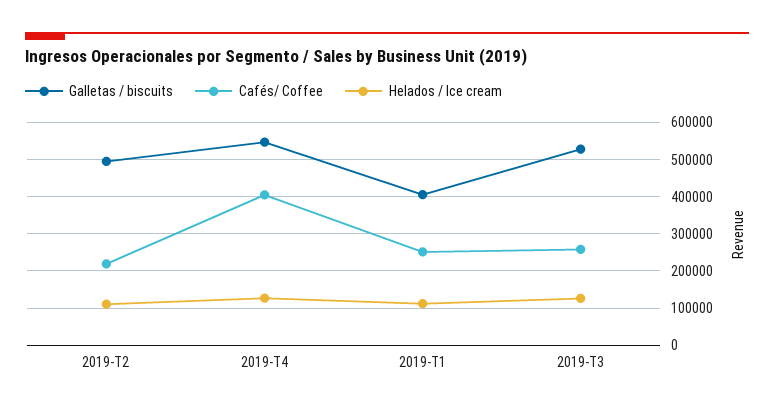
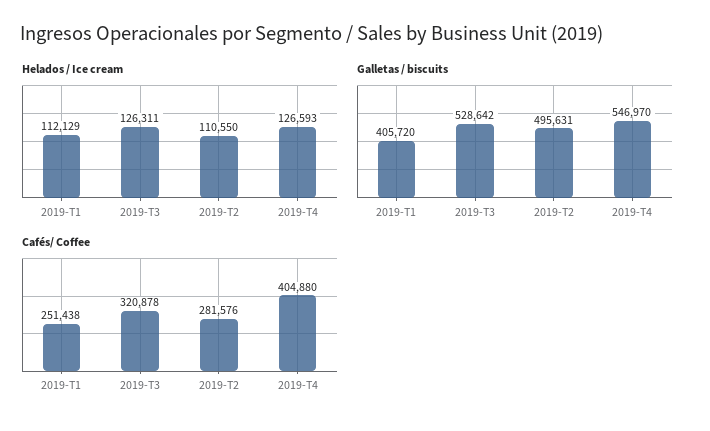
  {
    "Galletas / biscuits": {
      "2019-T2": 495631,
      "2019-T4": 546970,
      "2019-T1": 405720,
      "2019-T3": 528642
    },
    "Cafés/ Coffee": {
-     "2019-T2": 220000,
+     "2019-T2": 281576,
      "2019-T4": 404880,
      "2019-T1": 251438,
-     "2019-T3": 260000
+     "2019-T3": 320878
    },
    "Helados / Ice cream": {
      "2019-T2": 110550,
      "2019-T4": 126593,
      "2019-T1": 112129,
      "2019-T3": 126311
    }
  }

